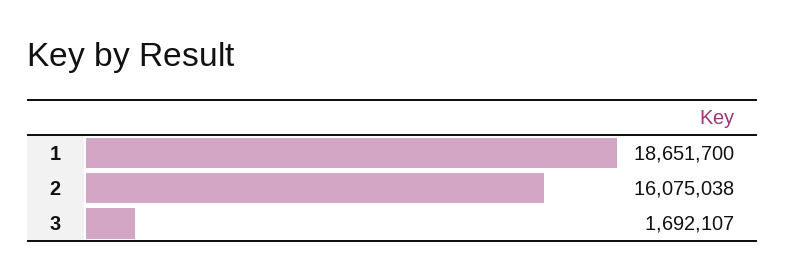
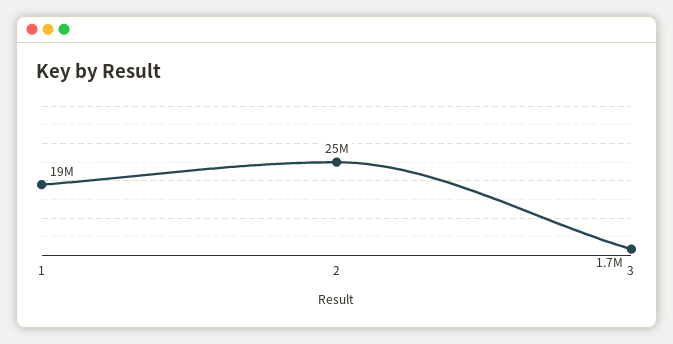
  {
    "1": 18651700,
-   "2": 16075038,
+   "2": 25000000,
    "3": 1692107
  }

